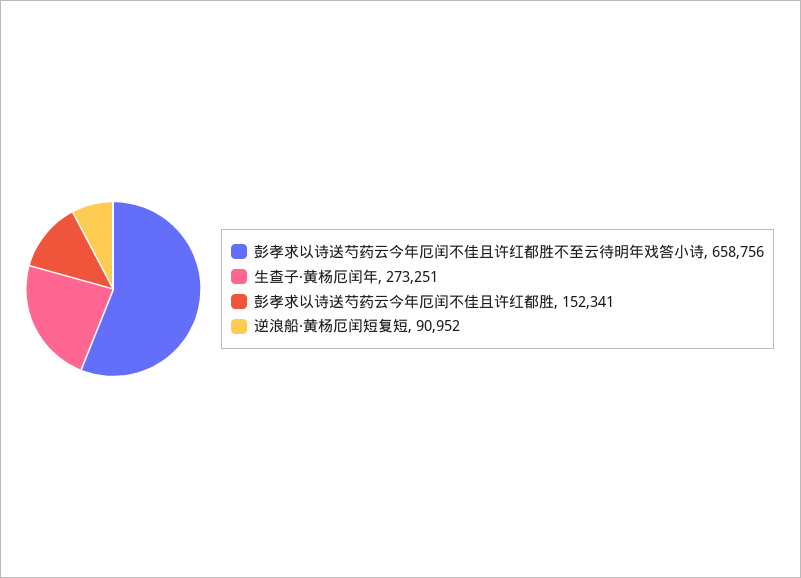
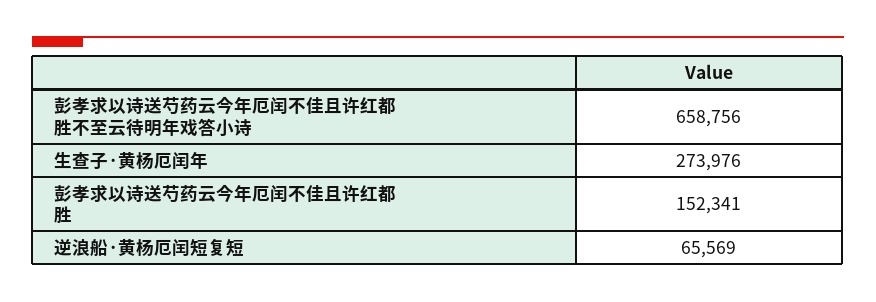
  {
    "彭孝求以诗送芍药云今年厄闰不佳且许红都胜不至云待明年戏答小诗": 658756,
-   "生查子·黄杨厄闰年": 273251,
+   "生查子·黄杨厄闰年": 273976,
    "彭孝求以诗送芍药云今年厄闰不佳且许红都胜": 152341,
-   "逆浪船·黄杨厄闰短复短": 90952
+   "逆浪船·黄杨厄闰短复短": 65569
  }

